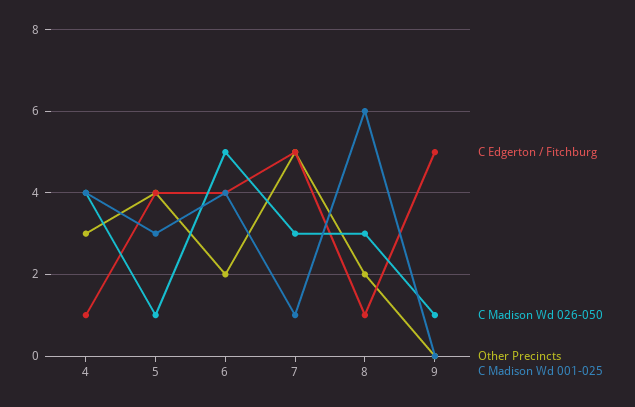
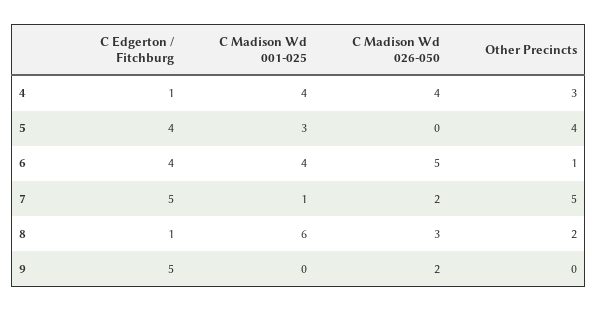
  {
    "C Edgerton / Fitchburg": {
      "4": 1,
      "5": 4,
      "6": 4,
      "7": 5,
      "8": 1,
      "9": 5
    },
    "C Madison Wd 026-050": {
      "4": 4,
-     "5": 1,
+     "5": 0,
      "6": 5,
-     "7": 3,
+     "7": 2,
      "8": 3,
-     "9": 1
+     "9": 2
    },
    "Other Precincts": {
      "4": 3,
      "5": 4,
-     "6": 2,
+     "6": 1,
      "7": 5,
      "8": 2,
      "9": 0
    },
    "C Madison Wd 001-025": {
      "4": 4,
      "5": 3,
      "6": 4,
      "7": 1,
      "8": 6,
      "9": 0
    }
  }

